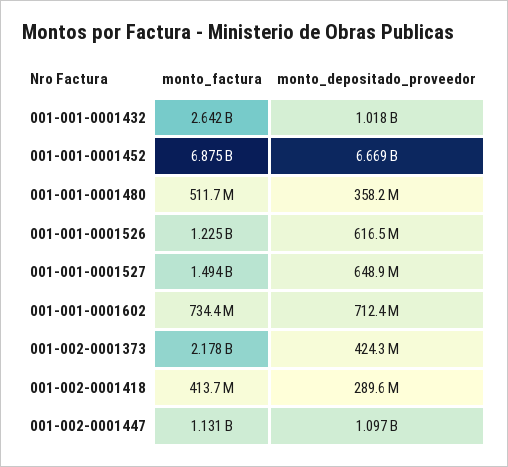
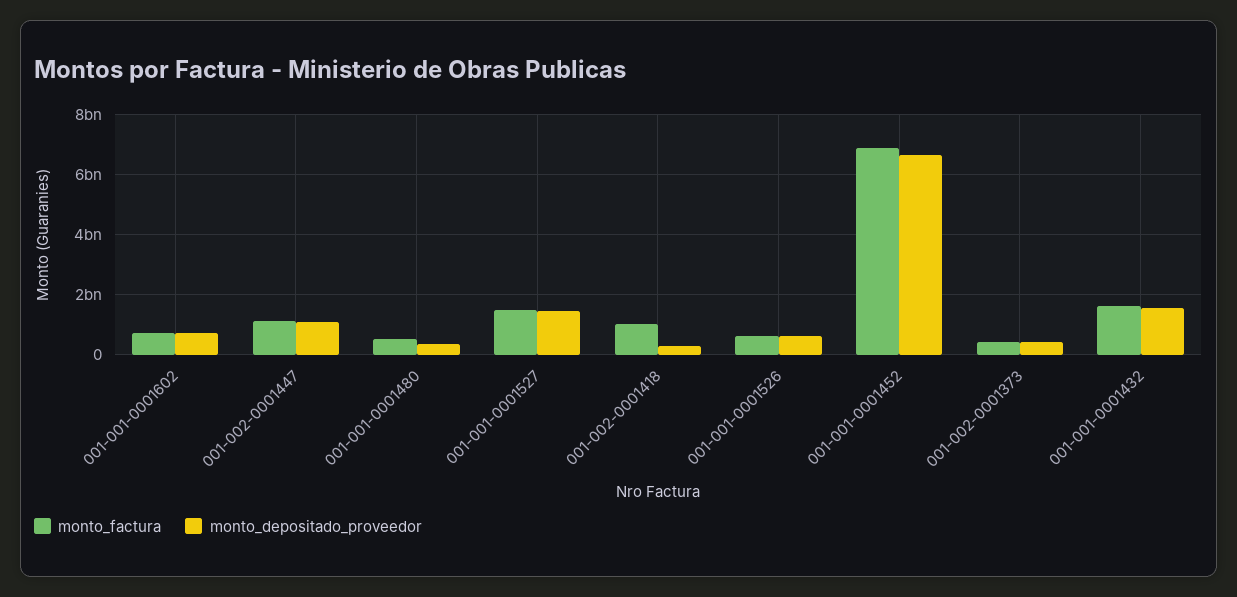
  {
    "monto_factura": {
-     "001-001-0001432": 2642000000,
+     "001-001-0001432": 1600000000,
      "001-001-0001452": 6875000000,
      "001-001-0001480": 511700000,
-     "001-001-0001526": 1225000000,
+     "001-001-0001526": 600000000,
      "001-001-0001527": 1494000000,
      "001-001-0001602": 734400000,
-     "001-002-0001373": 2178000000,
+     "001-002-0001373": 400000000,
-     "001-002-0001418": 413700000,
+     "001-002-0001418": 1000000000,
      "001-002-0001447": 1131000000
    },
    "monto_depositado_proveedor": {
-     "001-001-0001432": 1018000000,
+     "001-001-0001432": 1600000000,
      "001-001-0001452": 6669000000,
      "001-001-0001480": 358200000,
      "001-001-0001526": 616500000,
-     "001-001-0001527": 648900000,
+     "001-001-0001527": 1400000000,
      "001-001-0001602": 712400000,
      "001-002-0001373": 424300000,
      "001-002-0001418": 289600000,
      "001-002-0001447": 1097000000
    }
  }

